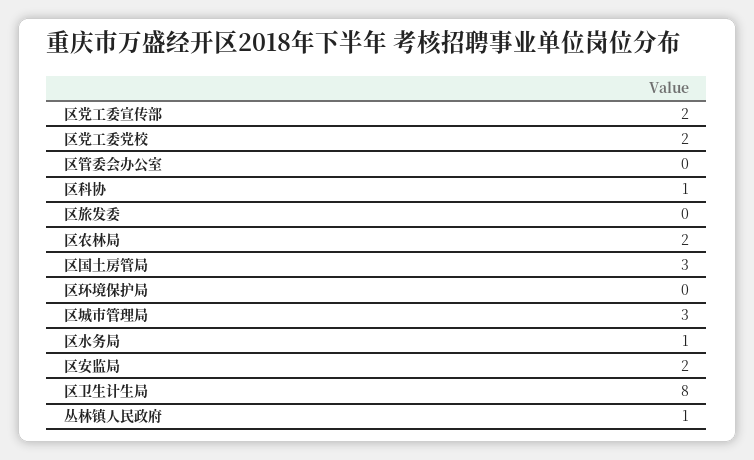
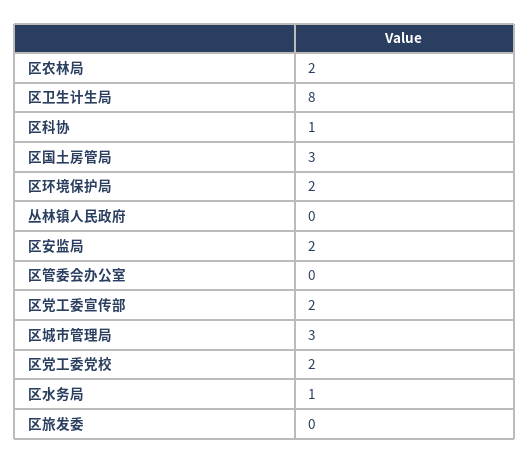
  {
    "区党工委宣传部": 2,
    "区党工委党校": 2,
    "区管委会办公室": 0,
    "区科协": 1,
    "区旅发委": 0,
    "区农林局": 2,
    "区国土房管局": 3,
-   "区环境保护局": 0,
+   "区环境保护局": 2,
    "区城市管理局": 3,
    "区水务局": 1,
    "区安监局": 2,
    "区卫生计生局": 8,
-   "丛林镇人民政府": 1
+   "丛林镇人民政府": 0
  }

